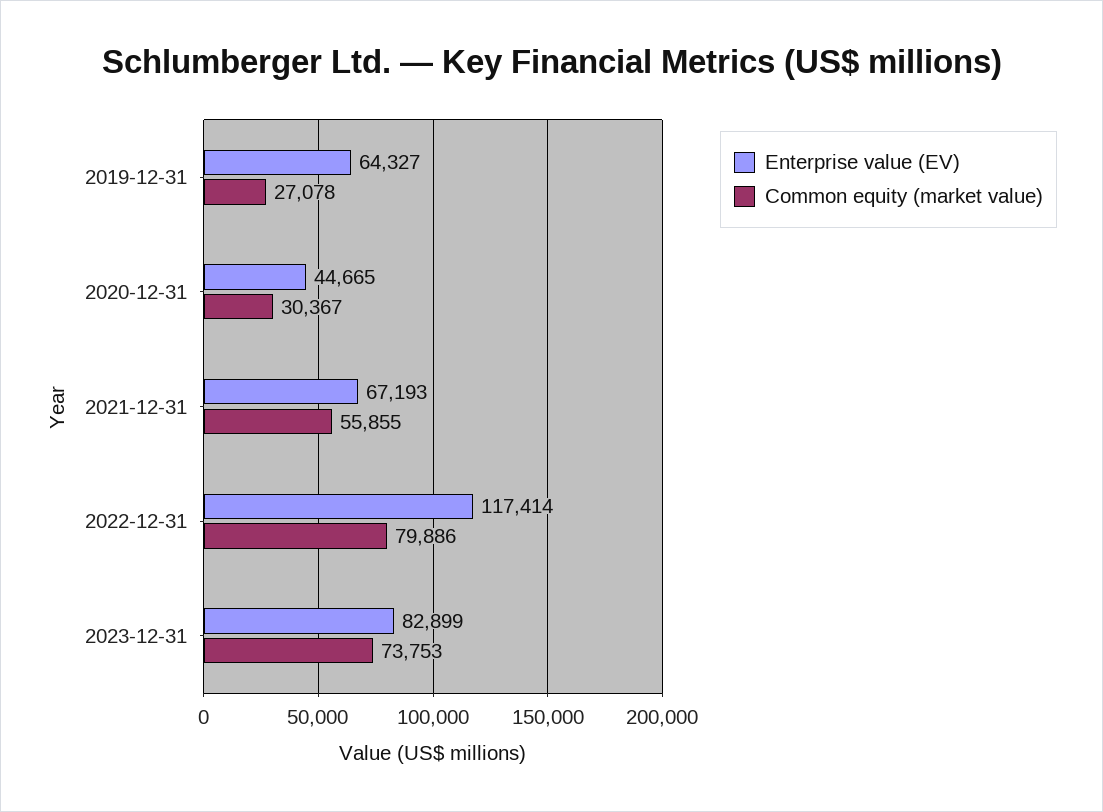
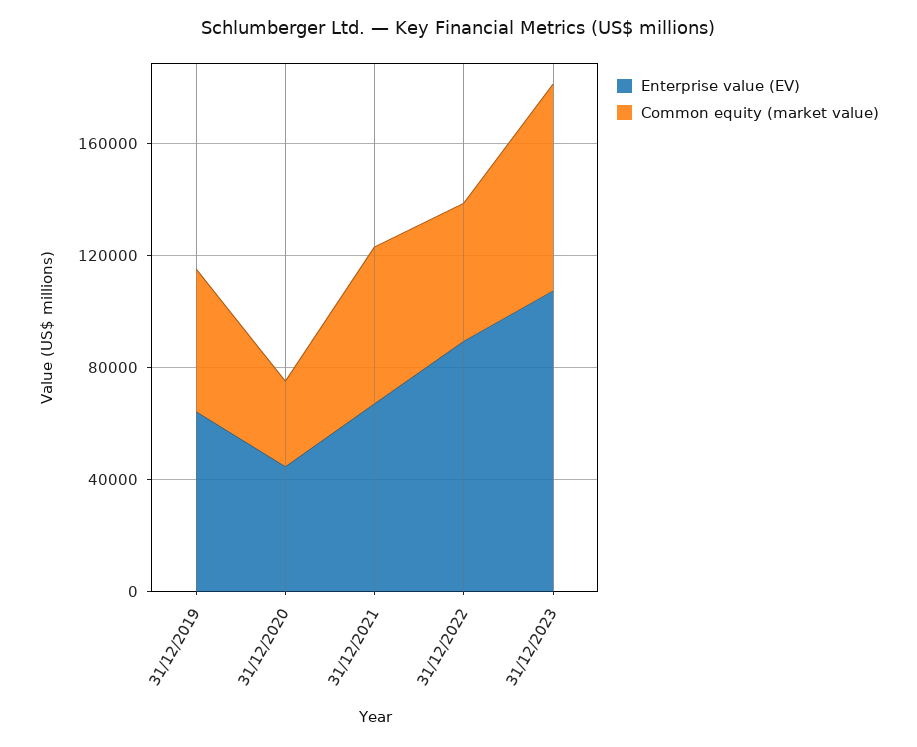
  {
    "Enterprise value (EV)": {
      "2019-12-31": 64327,
      "2020-12-31": 44665,
      "2021-12-31": 67193,
-     "2022-12-31": 117414,
+     "2022-12-31": 90000,
-     "2023-12-31": 82899
+     "2023-12-31": 110000
    },
    "Common equity (market value)": {
-     "2019-12-31": 27078,
+     "2019-12-31": 50000,
      "2020-12-31": 30367,
      "2021-12-31": 55855,
-     "2022-12-31": 79886,
+     "2022-12-31": 50000,
      "2023-12-31": 73753
    }
  }

